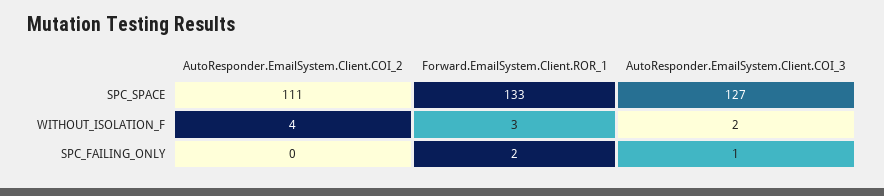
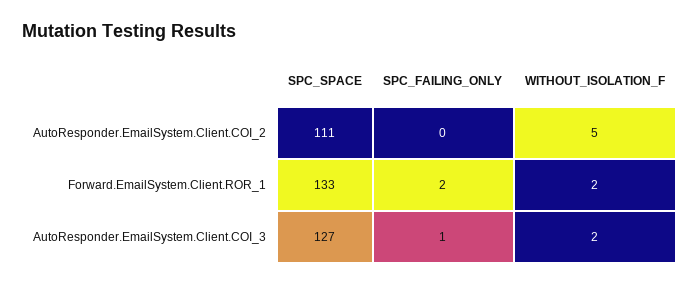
  {
    "AutoResponder.EmailSystem.Client.COI_2": {
      "SPC_SPACE": 111,
-     "WITHOUT_ISOLATION_F": 4,
+     "WITHOUT_ISOLATION_F": 5,
      "SPC_FAILING_ONLY": 0
    },
    "Forward.EmailSystem.Client.ROR_1": {
      "SPC_SPACE": 133,
-     "WITHOUT_ISOLATION_F": 3,
+     "WITHOUT_ISOLATION_F": 2,
      "SPC_FAILING_ONLY": 2
    },
    "AutoResponder.EmailSystem.Client.COI_3": {
      "SPC_SPACE": 127,
      "WITHOUT_ISOLATION_F": 2,
      "SPC_FAILING_ONLY": 1
    }
  }

